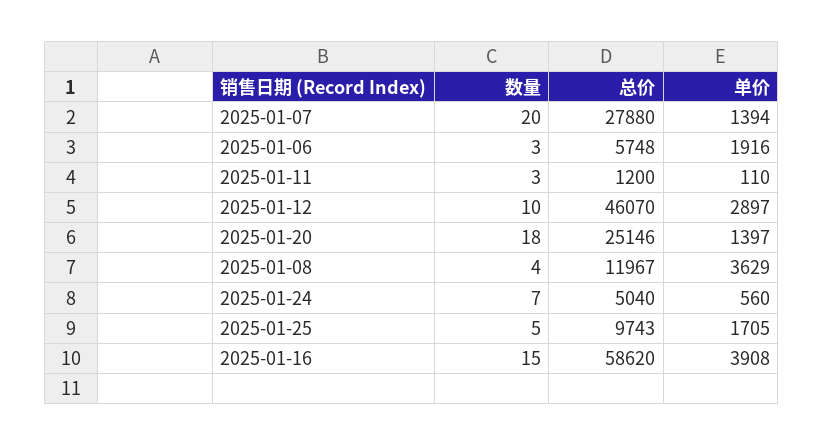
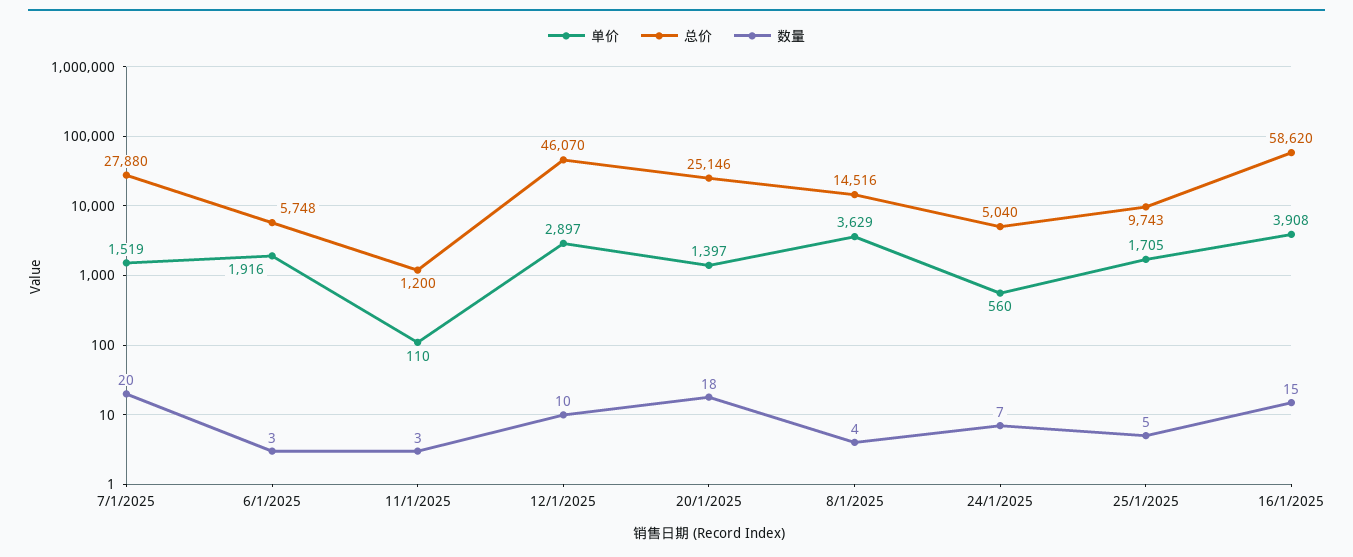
  {
    "数量": {
      "2025-01-07": 20,
      "2025-01-06": 3,
      "2025-01-11": 3,
      "2025-01-12": 10,
      "2025-01-20": 18,
      "2025-01-08": 4,
      "2025-01-24": 7,
      "2025-01-25": 5,
      "2025-01-16": 15
    },
    "总价": {
      "2025-01-07": 27880,
      "2025-01-06": 5748,
      "2025-01-11": 1200,
      "2025-01-12": 46070,
      "2025-01-20": 25146,
-     "2025-01-08": 11967,
+     "2025-01-08": 14516,
      "2025-01-24": 5040,
      "2025-01-25": 9743,
      "2025-01-16": 58620
    },
    "单价": {
-     "2025-01-07": 1394,
+     "2025-01-07": 1519,
      "2025-01-06": 1916,
      "2025-01-11": 110,
      "2025-01-12": 2897,
      "2025-01-20": 1397,
      "2025-01-08": 3629,
      "2025-01-24": 560,
      "2025-01-25": 1705,
      "2025-01-16": 3908
    }
  }

